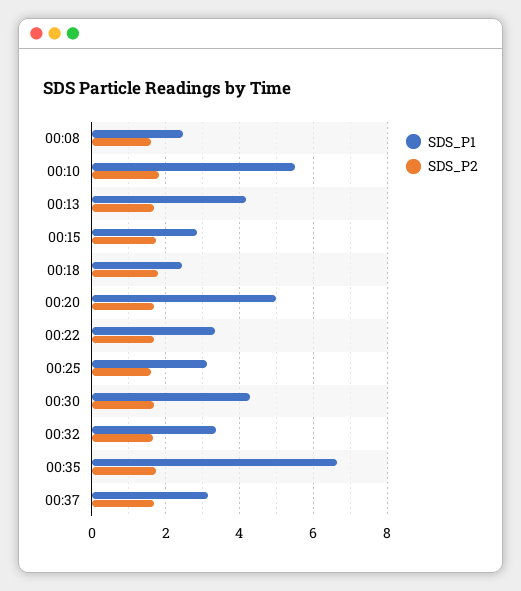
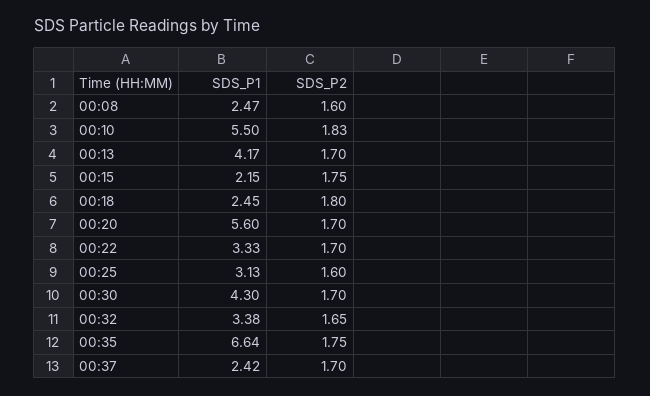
  {
    "SDS_P1": {
      "00:08": 2.47,
      "00:10": 5.5,
      "00:13": 4.17,
-     "00:15": 2.8,
+     "00:15": 2.15,
      "00:18": 2.45,
-     "00:20": 5,
+     "00:20": 5.6,
      "00:22": 3.33,
      "00:25": 3.13,
      "00:30": 4.3,
      "00:32": 3.38,
      "00:35": 6.64,
-     "00:37": 3.2
+     "00:37": 2.42
    },
    "SDS_P2": {
      "00:08": 1.6,
      "00:10": 1.83,
      "00:13": 1.7,
      "00:15": 1.75,
      "00:18": 1.8,
      "00:20": 1.7,
      "00:22": 1.7,
      "00:25": 1.6,
      "00:30": 1.7,
      "00:32": 1.65,
      "00:35": 1.75,
      "00:37": 1.7
    }
  }

